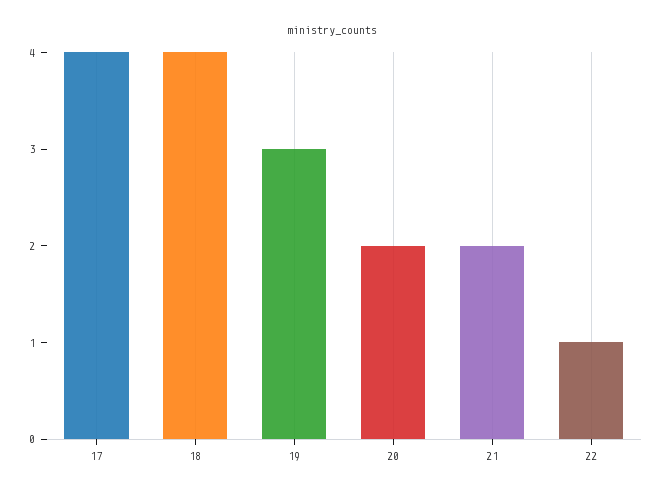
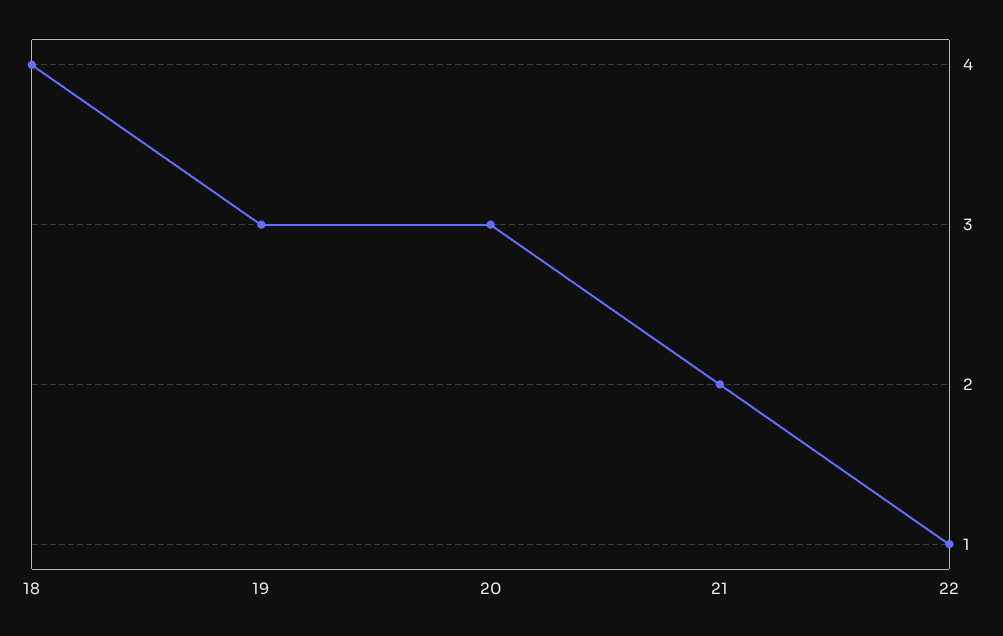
  {
-   "17": 4,
    "18": 4,
    "19": 3,
-   "20": 2,
+   "20": 3,
    "21": 2,
    "22": 1
  }

